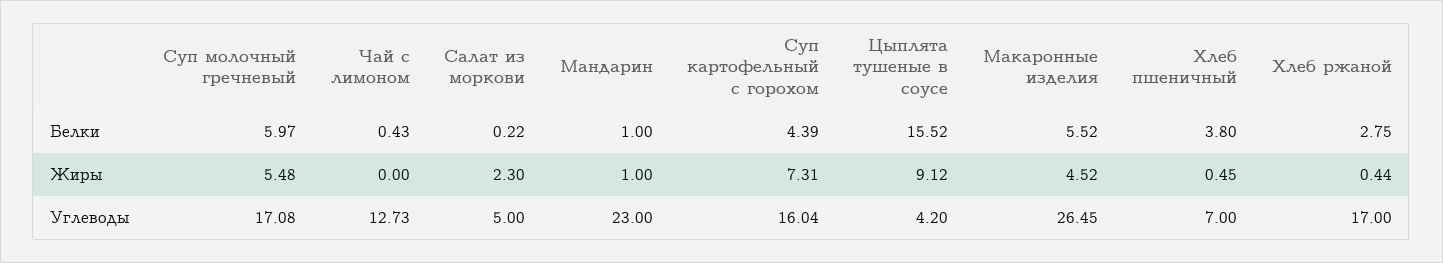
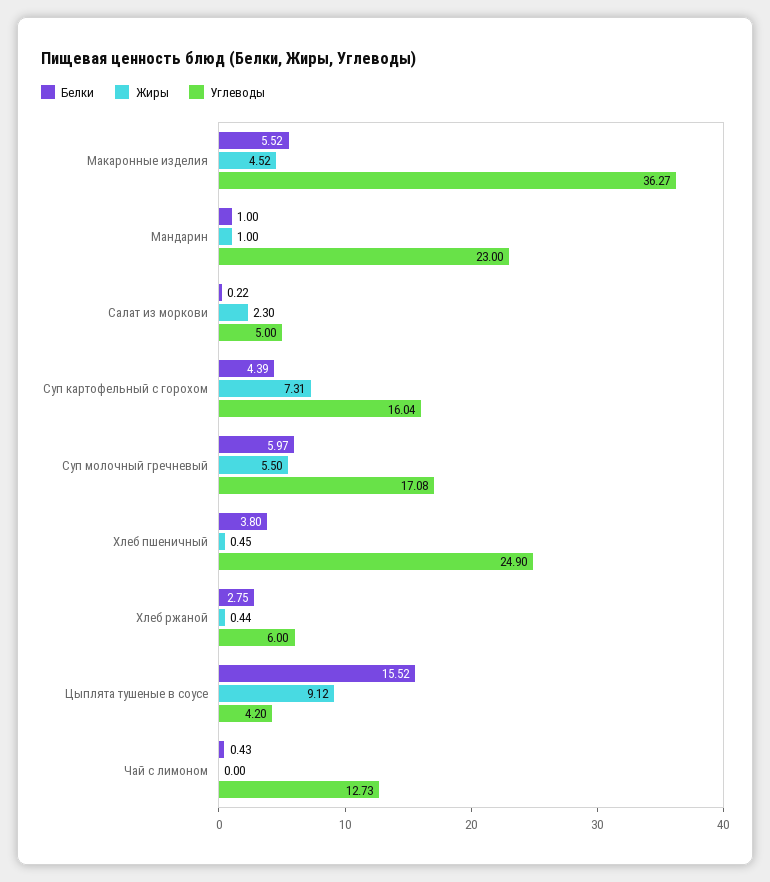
  {
    "Белки": {
      "Суп молочный гречневый": 5.97,
      "Чай с лимоном": 0.43,
      "Салат из моркови": 0.22,
      "Мандарин": 1,
      "Суп картофельный с горохом": 4.39,
      "Цыплята тушеные в соусе": 15.52,
      "Макаронные изделия": 5.52,
      "Хлеб пшеничный": 3.8,
      "Хлеб ржаной": 2.75
    },
    "Жиры": {
-     "Суп молочный гречневый": 5.48,
+     "Суп молочный гречневый": 5.5,
      "Чай с лимоном": 0,
      "Салат из моркови": 2.3,
      "Мандарин": 1,
      "Суп картофельный с горохом": 7.31,
      "Цыплята тушеные в соусе": 9.12,
      "Макаронные изделия": 4.52,
      "Хлеб пшеничный": 0.45,
      "Хлеб ржаной": 0.44
    },
    "Углеводы": {
      "Суп молочный гречневый": 17.08,
      "Чай с лимоном": 12.73,
      "Салат из моркови": 5,
      "Мандарин": 23,
      "Суп картофельный с горохом": 16.04,
      "Цыплята тушеные в соусе": 4.2,
-     "Макаронные изделия": 26.45,
+     "Макаронные изделия": 36.27,
-     "Хлеб пшеничный": 7,
+     "Хлеб пшеничный": 24.9,
-     "Хлеб ржаной": 17
+     "Хлеб ржаной": 6
    }
  }

